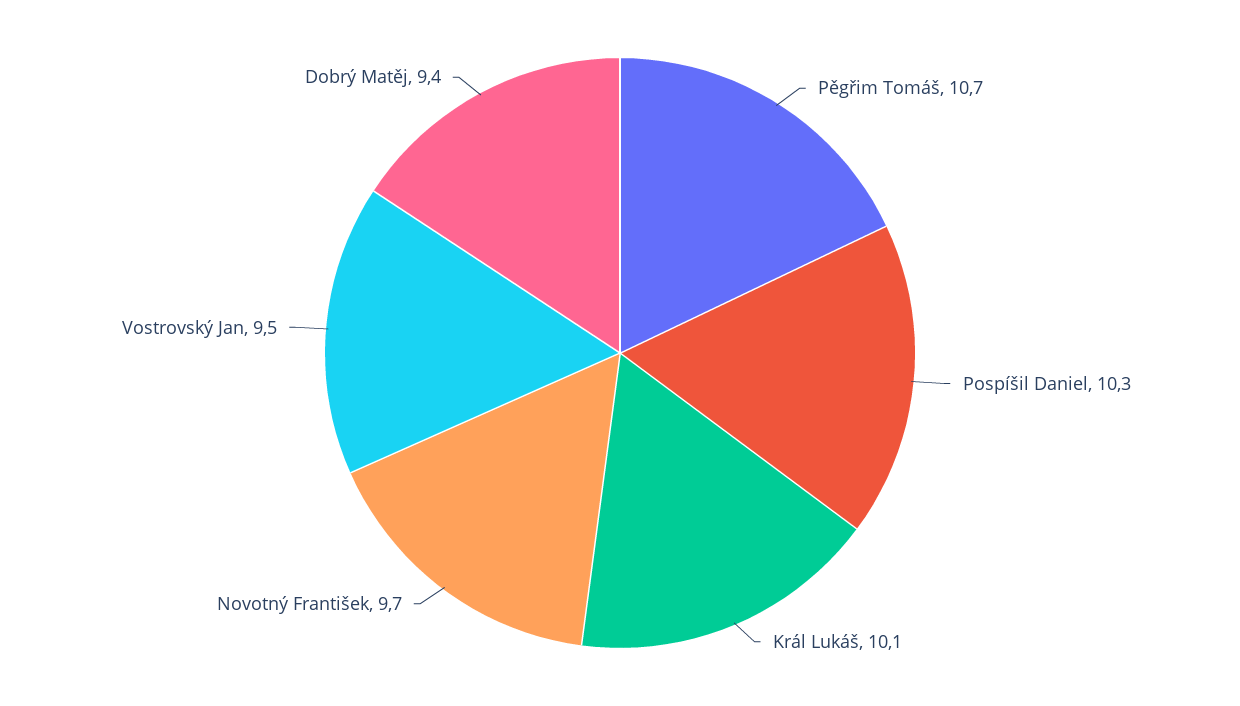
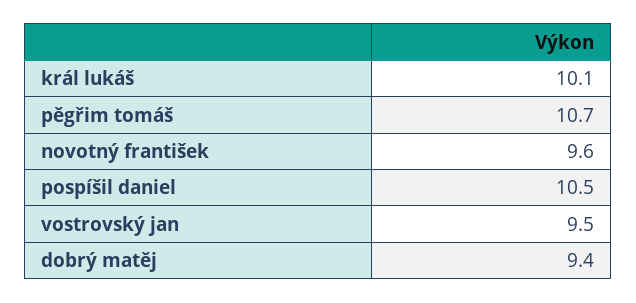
  {
    "Pěgřim Tomáš": 10.7,
-   "Pospíšil Daniel": 10.3,
+   "Pospíšil Daniel": 10.5,
    "Král Lukáš": 10.1,
-   "Novotný František": 9.7,
+   "Novotný František": 9.6,
    "Vostrovský Jan": 9.5,
    "Dobrý Matěj": 9.4
  }

